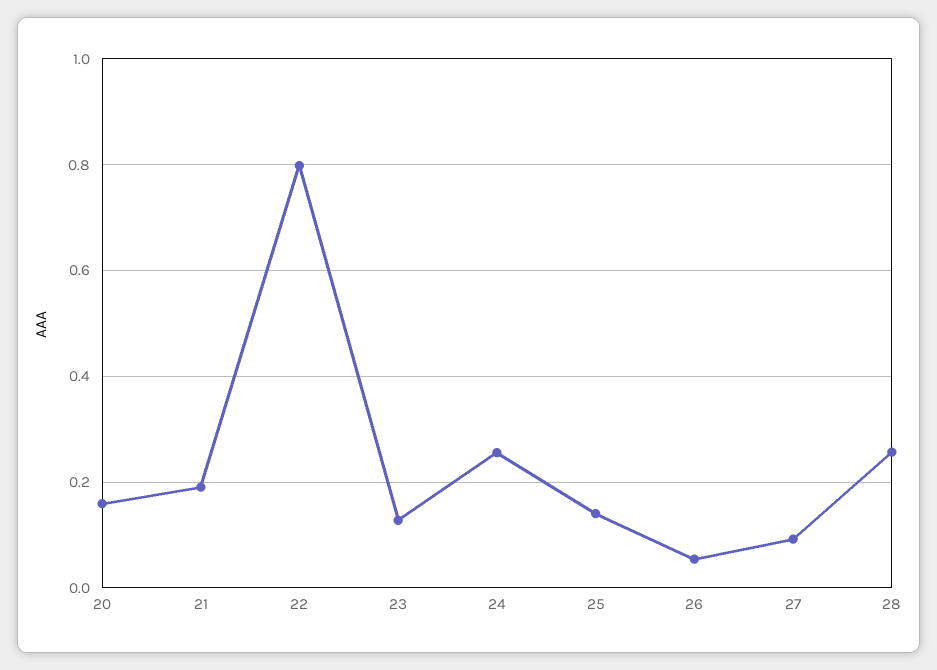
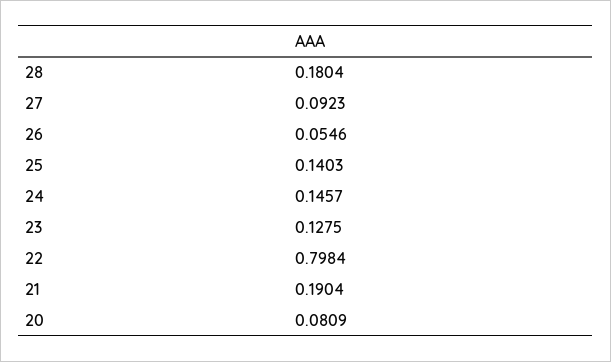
  {
-   "20": 0.16,
+   "20": 0.0809,
    "21": 0.1904,
    "22": 0.7984,
    "23": 0.1275,
-   "24": 0.26,
+   "24": 0.1457,
    "25": 0.1403,
    "26": 0.0546,
    "27": 0.0923,
-   "28": 0.26
+   "28": 0.1804
  }

